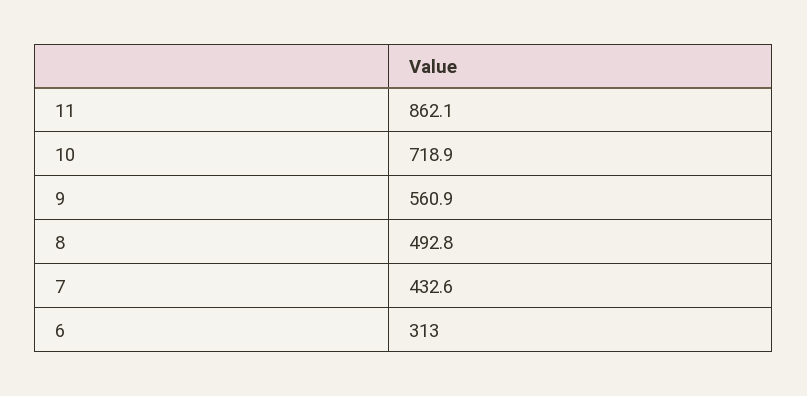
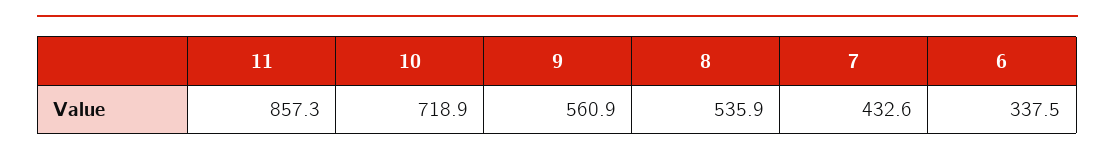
  {
-   "11": 862.1,
+   "11": 857.3,
    "10": 718.9,
    "9": 560.9,
-   "8": 492.8,
+   "8": 535.9,
    "7": 432.6,
-   "6": 313
+   "6": 337.5
  }

